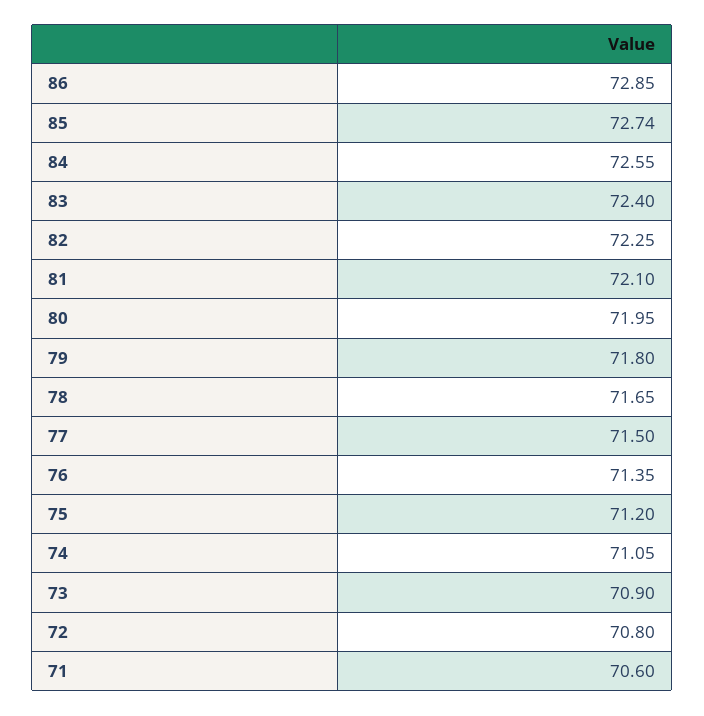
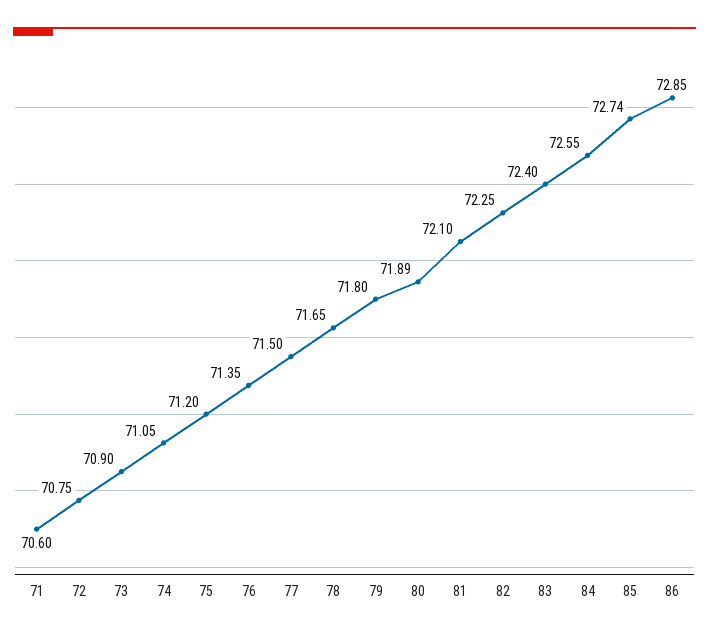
  {
    "86": 72.85,
    "85": 72.74,
    "84": 72.55,
    "83": 72.4,
    "82": 72.25,
    "81": 72.1,
-   "80": 71.95,
+   "80": 71.89,
    "79": 71.8,
    "78": 71.65,
    "77": 71.5,
    "76": 71.35,
    "75": 71.2,
    "74": 71.05,
    "73": 70.9,
-   "72": 70.8,
+   "72": 70.75,
    "71": 70.6
  }

